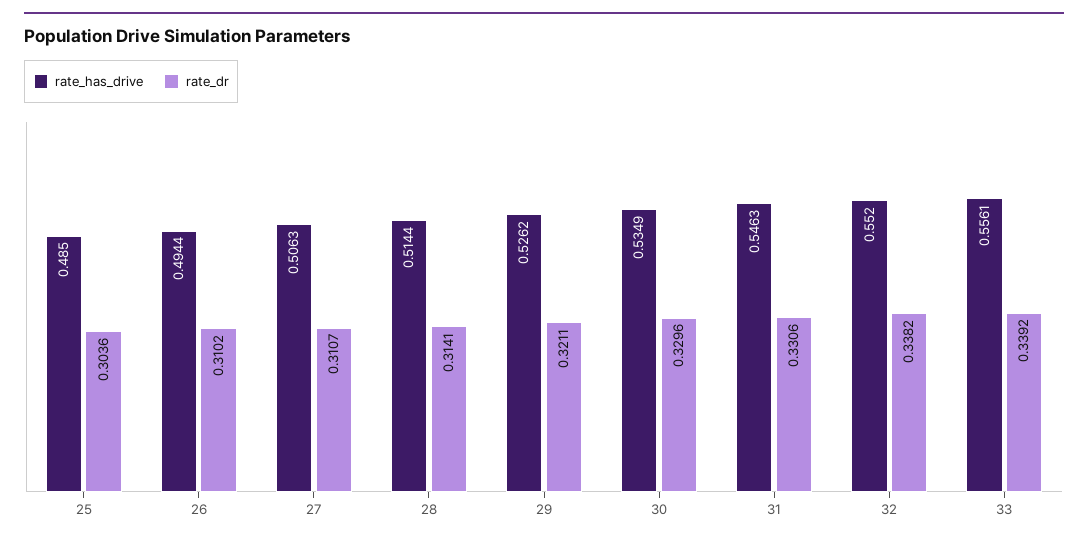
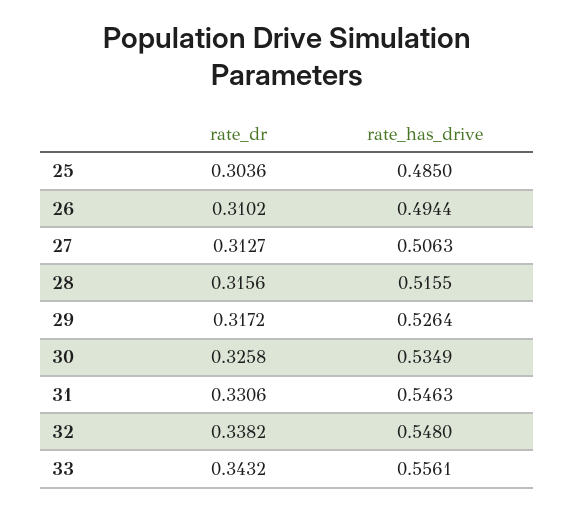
  {
    "rate_has_drive": {
      "25": 0.485,
      "26": 0.4944,
      "27": 0.5063,
-     "28": 0.5144,
+     "28": 0.5155,
-     "29": 0.5262,
+     "29": 0.5264,
      "30": 0.5349,
      "31": 0.5463,
-     "32": 0.552,
+     "32": 0.548,
      "33": 0.5561
    },
    "rate_dr": {
      "25": 0.3036,
      "26": 0.3102,
-     "27": 0.3107,
+     "27": 0.3127,
-     "28": 0.3141,
+     "28": 0.3156,
-     "29": 0.3211,
+     "29": 0.3172,
-     "30": 0.3296,
+     "30": 0.3258,
      "31": 0.3306,
      "32": 0.3382,
-     "33": 0.3392
+     "33": 0.3432
    }
  }

